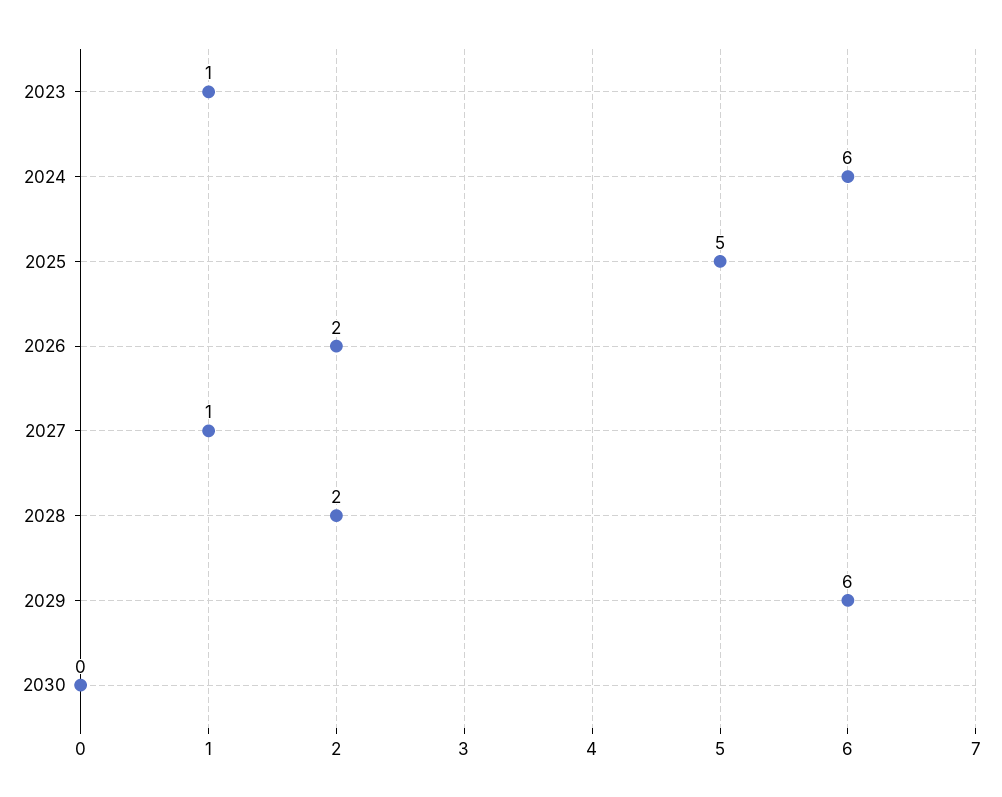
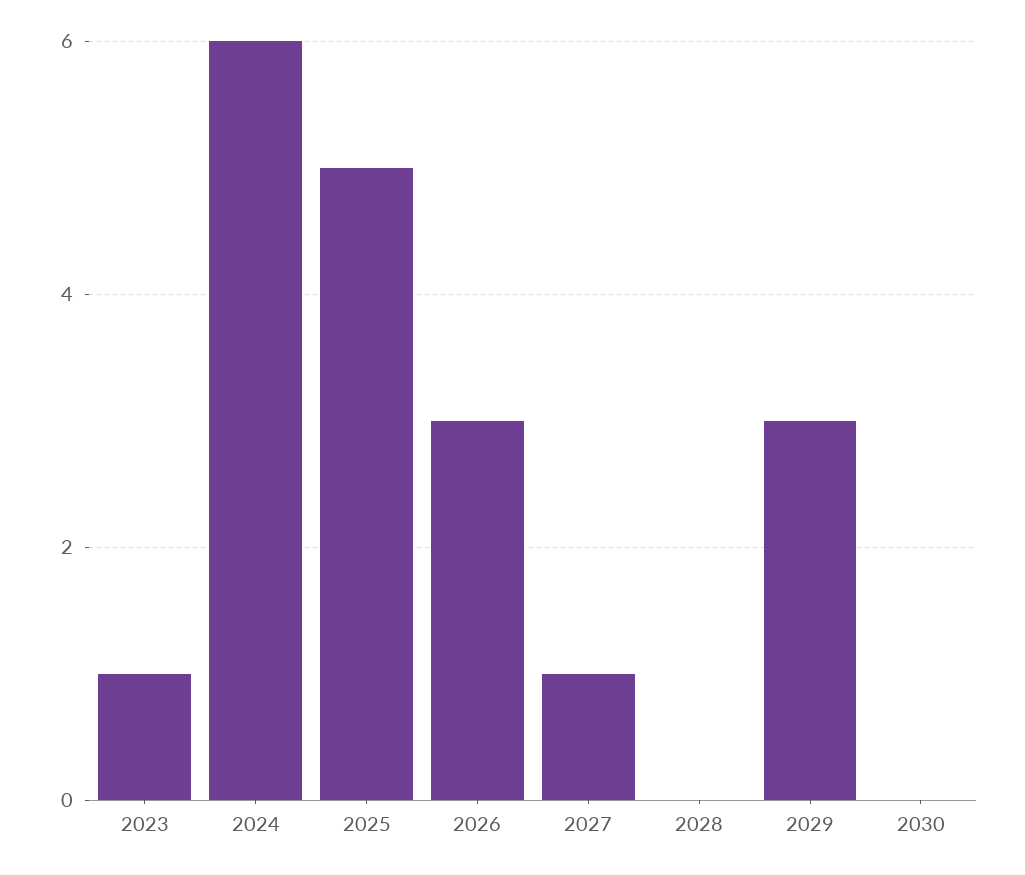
  {
    "2023": 1,
    "2024": 6,
    "2025": 5,
-   "2026": 2,
+   "2026": 3,
    "2027": 1,
-   "2028": 2,
+   "2028": 0,
-   "2029": 6,
+   "2029": 3,
    "2030": 0
  }

